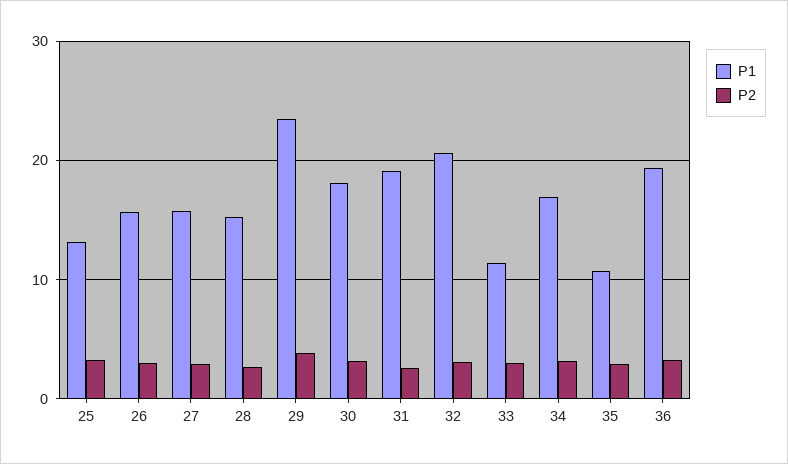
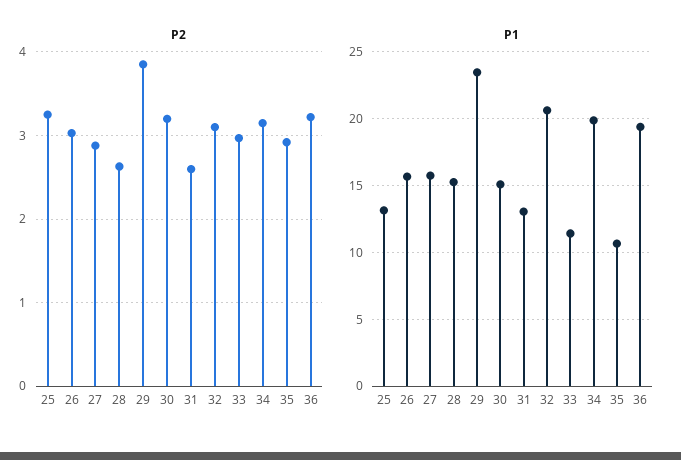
  {
    "P1": {
      "25": 13,
      "26": 15.5,
      "27": 16,
      "28": 15.5,
      "29": 23.5,
-     "30": 18,
+     "30": 15,
-     "31": 19,
+     "31": 13,
      "32": 20.5,
      "33": 11.5,
-     "34": 17,
+     "34": 20,
      "35": 10.5,
      "36": 19.5
    },
    "P2": {
      "25": 3.3,
      "26": 3,
      "27": 2.9,
      "28": 2.6,
      "29": 3.9,
      "30": 3.2,
      "31": 2.6,
      "32": 3.1,
      "33": 3,
      "34": 3.2,
      "35": 2.9,
      "36": 3.2
    }
  }

